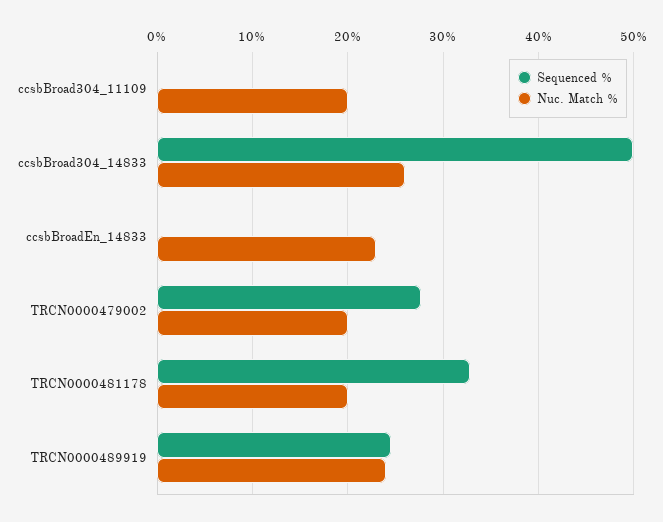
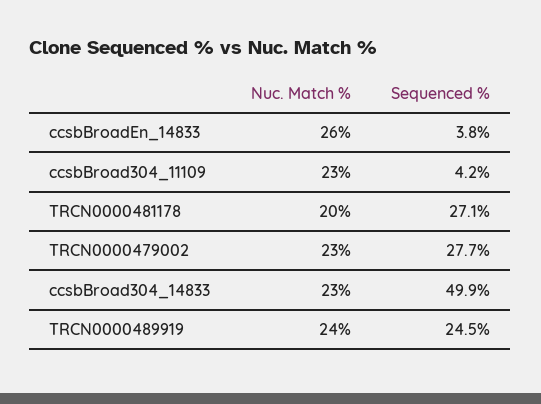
  {
    "Sequenced %": {
-     "ccsbBroad304_11109": 0,
+     "ccsbBroad304_11109": 4.2,
      "ccsbBroad304_14833": 49.9,
-     "ccsbBroadEn_14833": 0,
+     "ccsbBroadEn_14833": 3.8,
      "TRCN0000479002": 27.7,
-     "TRCN0000481178": 33,
+     "TRCN0000481178": 27.1,
      "TRCN0000489919": 24.5
    },
    "Nuc. Match %": {
-     "ccsbBroad304_11109": 20,
+     "ccsbBroad304_11109": 23,
-     "ccsbBroad304_14833": 26,
+     "ccsbBroad304_14833": 23,
-     "ccsbBroadEn_14833": 23,
+     "ccsbBroadEn_14833": 26,
-     "TRCN0000479002": 20,
+     "TRCN0000479002": 23,
      "TRCN0000481178": 20,
      "TRCN0000489919": 24
    }
  }

